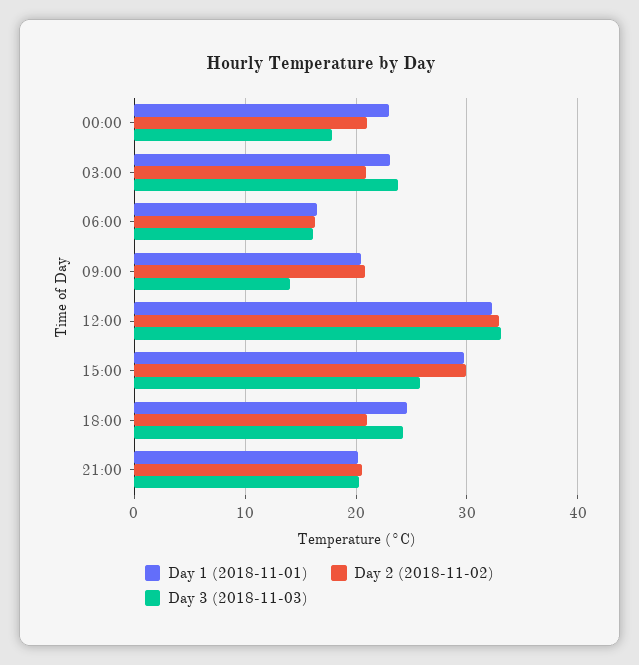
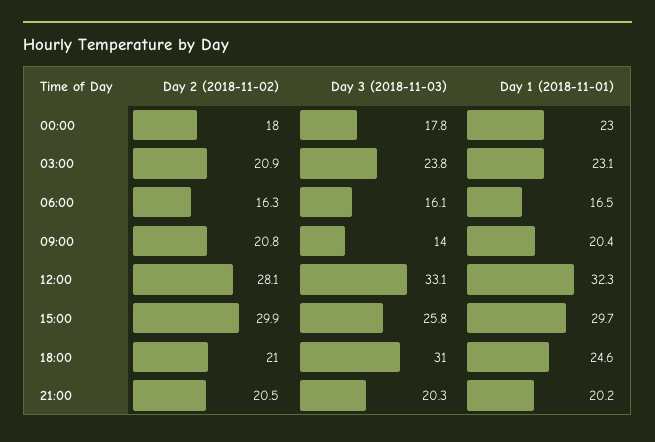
  {
    "Day 1 (2018-11-01)": {
      "00:00": 23,
      "03:00": 23.1,
      "06:00": 16.5,
      "09:00": 20.4,
      "12:00": 32.3,
      "15:00": 29.7,
      "18:00": 24.6,
      "21:00": 20.2
    },
    "Day 2 (2018-11-02)": {
-     "00:00": 21,
+     "00:00": 18,
      "03:00": 20.9,
      "06:00": 16.3,
      "09:00": 20.8,
-     "12:00": 33,
+     "12:00": 28.1,
      "15:00": 29.9,
      "18:00": 21,
      "21:00": 20.5
    },
    "Day 3 (2018-11-03)": {
      "00:00": 17.8,
      "03:00": 23.8,
      "06:00": 16.1,
      "09:00": 14,
      "12:00": 33.1,
      "15:00": 25.8,
-     "18:00": 24,
+     "18:00": 31,
      "21:00": 20.3
    }
  }

